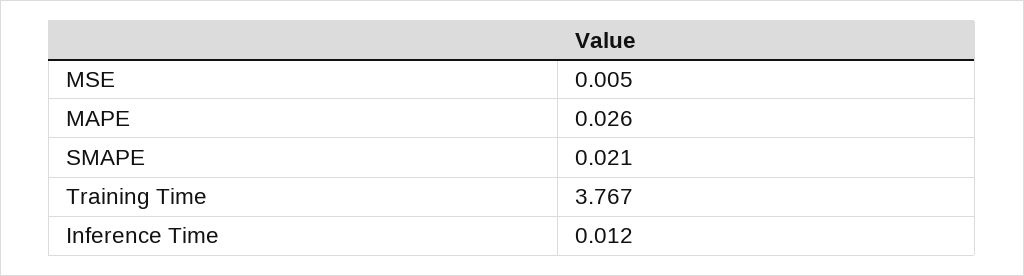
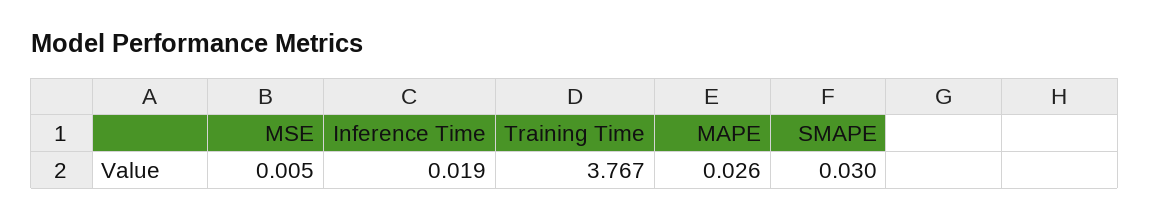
  {
    "MSE": 0.005,
    "MAPE": 0.026,
-   "SMAPE": 0.021,
+   "SMAPE": 0.03,
    "Training Time": 3.767,
-   "Inference Time": 0.012
+   "Inference Time": 0.019
  }

